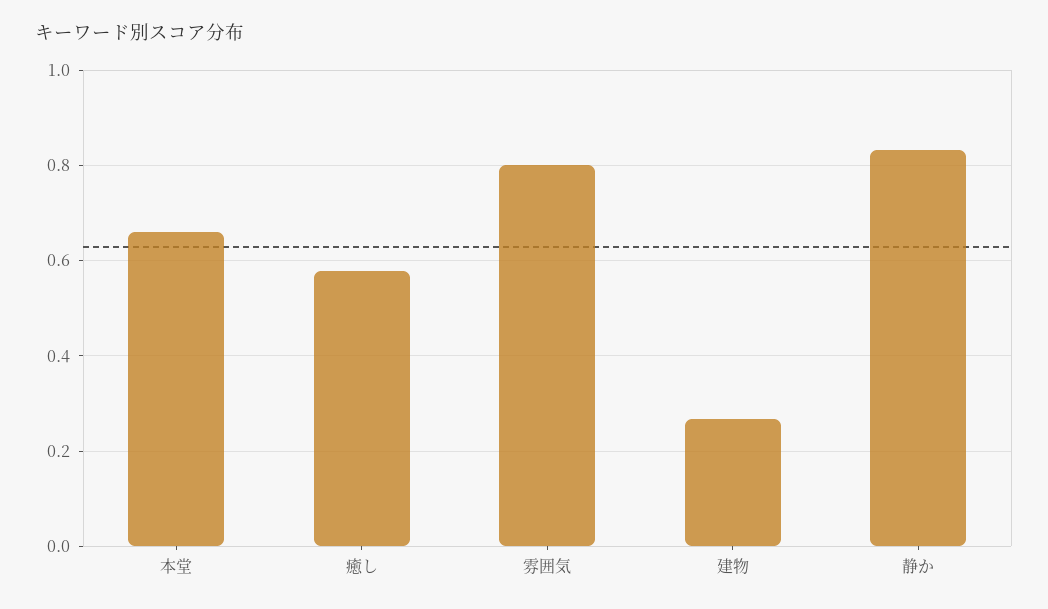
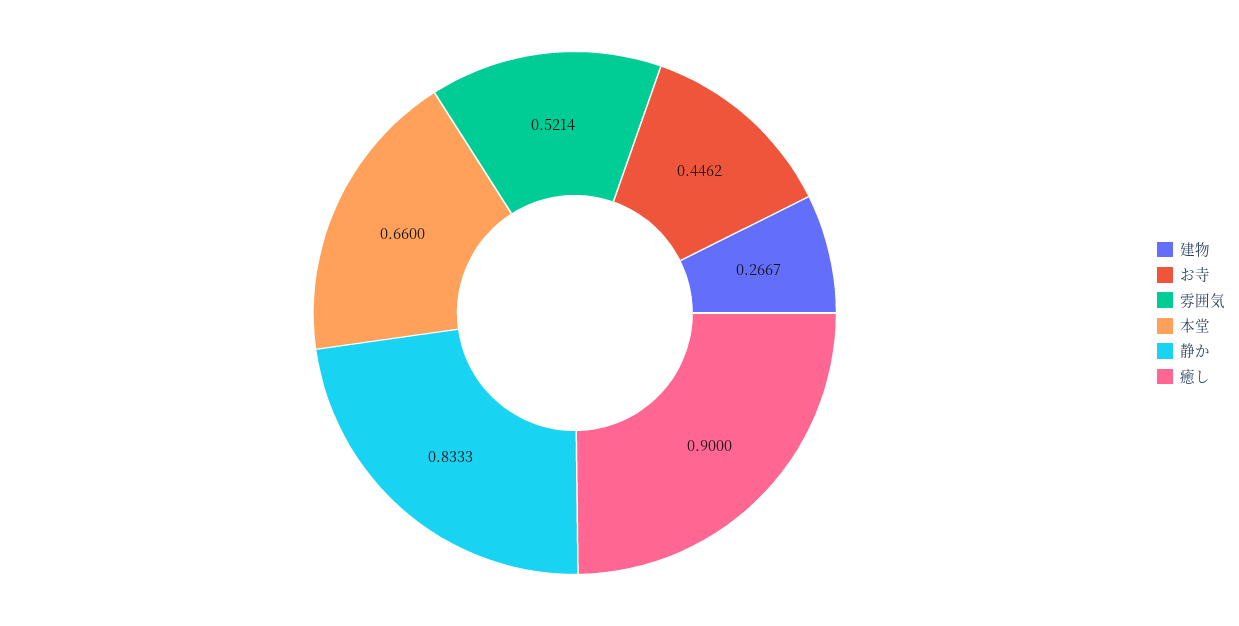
  {
    "本堂": 0.66,
-   "癒し": 0.58,
+   "癒し": 0.9,
-   "雰囲気": 0.8,
+   "雰囲気": 0.5214,
    "建物": 0.2667,
-   "静か": 0.8333
+   "静か": 0.8333,
+   "お寺": 0.4462
  }

